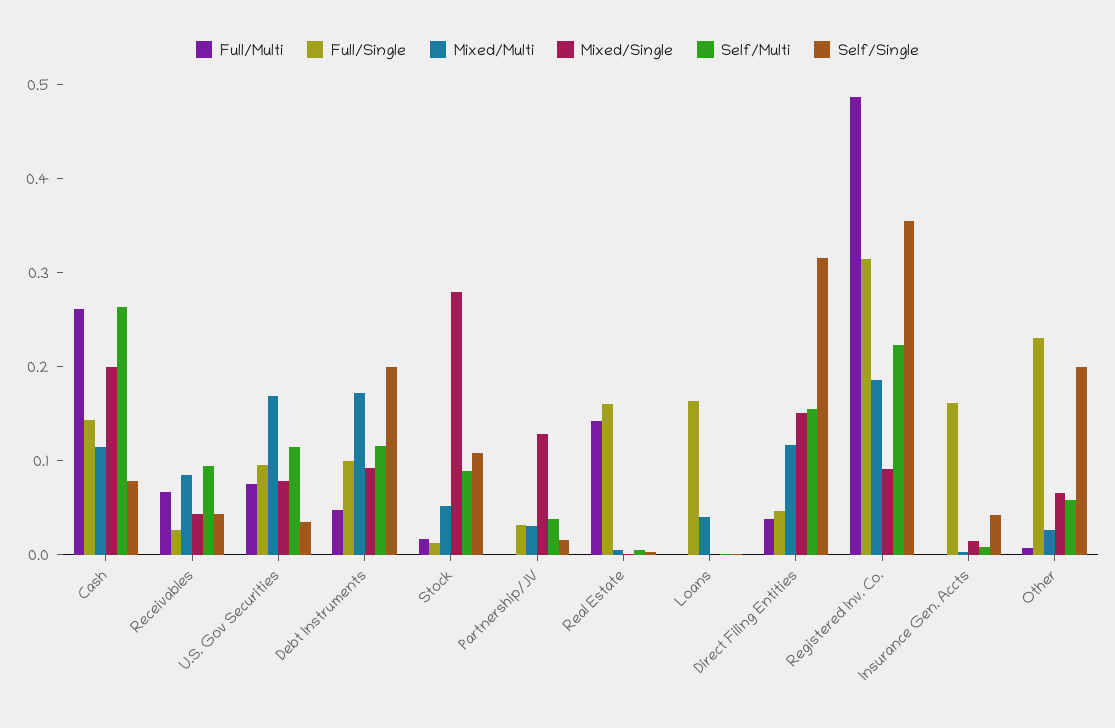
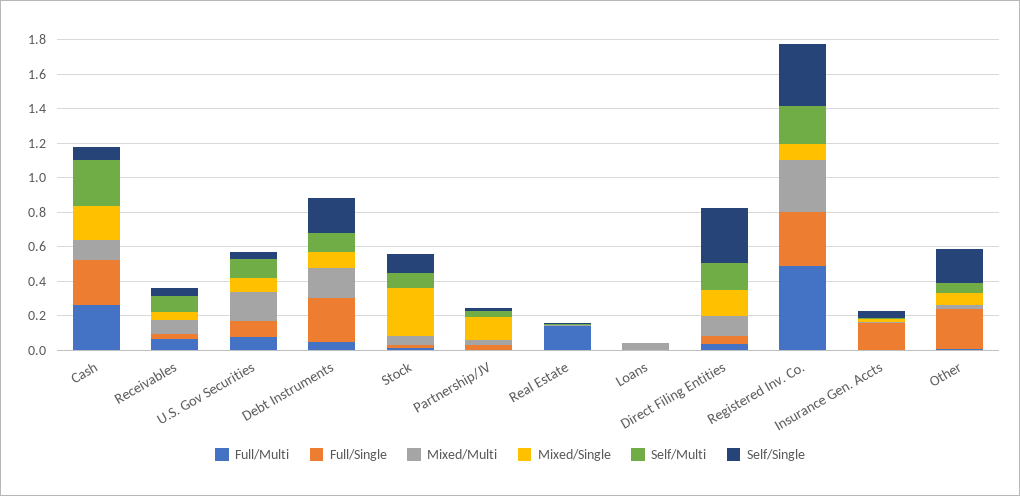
  {
    "Full/Multi": {
      "Cash": 0.26,
      "Receivables": 0.06,
      "U.S. Gov Securities": 0.08,
      "Debt Instruments": 0.04,
      "Stock": 0.02,
      "Partnership/JV": 0,
      "Real Estate": 0.14,
      "Loans": 0,
      "Direct Filing Entities": 0.04,
      "Registered Inv. Co.": 0.48,
      "Insurance Gen. Accts": 0,
      "Other": 0
    },
    "Full/Single": {
-     "Cash": 0.14,
+     "Cash": 0.25,
      "Receivables": 0.02,
      "U.S. Gov Securities": 0.1,
-     "Debt Instruments": 0.1,
+     "Debt Instruments": 0.25,
      "Stock": 0.02,
      "Partnership/JV": 0.04,
-     "Real Estate": 0.16,
+     "Real Estate": 0,
-     "Loans": 0.16,
+     "Loans": 0,
      "Direct Filing Entities": 0.04,
      "Registered Inv. Co.": 0.32,
      "Insurance Gen. Accts": 0.16,
      "Other": 0.24
    },
    "Mixed/Multi": {
      "Cash": 0.12,
      "Receivables": 0.08,
      "U.S. Gov Securities": 0.16,
      "Debt Instruments": 0.18,
      "Stock": 0.06,
      "Partnership/JV": 0.04,
      "Real Estate": 0,
      "Loans": 0.04,
      "Direct Filing Entities": 0.12,
-     "Registered Inv. Co.": 0.18,
+     "Registered Inv. Co.": 0.3,
      "Insurance Gen. Accts": 0,
      "Other": 0.02
    },
    "Mixed/Single": {
      "Cash": 0.2,
      "Receivables": 0.04,
      "U.S. Gov Securities": 0.08,
      "Debt Instruments": 0.1,
      "Stock": 0.28,
      "Partnership/JV": 0.12,
      "Real Estate": 0,
      "Loans": 0,
      "Direct Filing Entities": 0.16,
      "Registered Inv. Co.": 0.1,
      "Insurance Gen. Accts": 0.02,
      "Other": 0.06
    },
    "Self/Multi": {
      "Cash": 0.26,
      "Receivables": 0.1,
      "U.S. Gov Securities": 0.12,
      "Debt Instruments": 0.12,
      "Stock": 0.08,
      "Partnership/JV": 0.04,
      "Real Estate": 0,
      "Loans": 0,
      "Direct Filing Entities": 0.16,
      "Registered Inv. Co.": 0.22,
      "Insurance Gen. Accts": 0,
      "Other": 0.06
    },
    "Self/Single": {
      "Cash": 0.08,
      "Receivables": 0.04,
      "U.S. Gov Securities": 0.04,
      "Debt Instruments": 0.2,
      "Stock": 0.1,
      "Partnership/JV": 0.02,
      "Real Estate": 0,
      "Loans": 0,
      "Direct Filing Entities": 0.32,
      "Registered Inv. Co.": 0.36,
      "Insurance Gen. Accts": 0.04,
      "Other": 0.2
    }
  }

